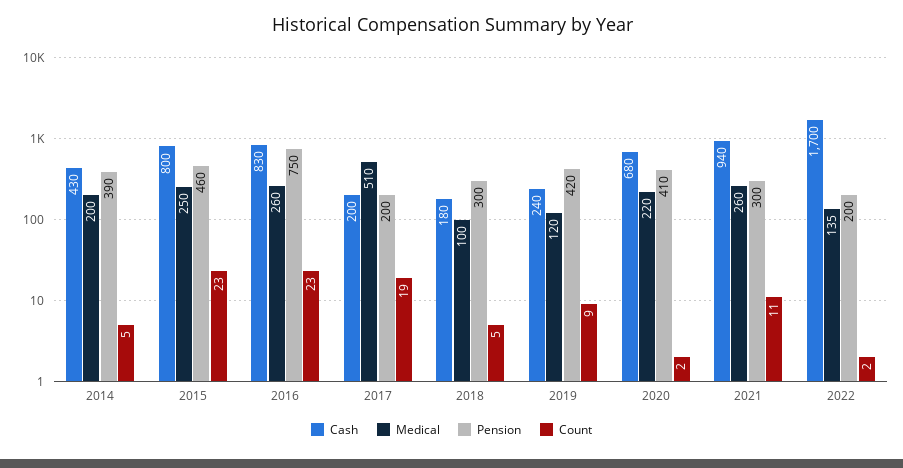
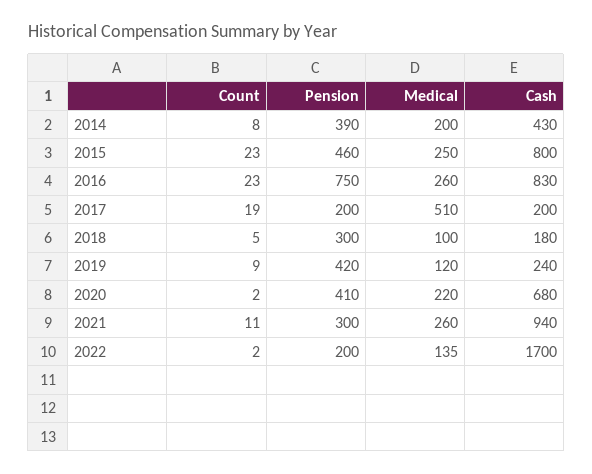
  {
    "Cash": {
      "2014": 430,
      "2015": 800,
      "2016": 830,
      "2017": 200,
      "2018": 180,
      "2019": 240,
      "2020": 680,
      "2021": 940,
      "2022": 1700
    },
    "Medical": {
      "2014": 200,
      "2015": 250,
      "2016": 260,
      "2017": 510,
      "2018": 100,
      "2019": 120,
      "2020": 220,
      "2021": 260,
      "2022": 135
    },
    "Pension": {
      "2014": 390,
      "2015": 460,
      "2016": 750,
      "2017": 200,
      "2018": 300,
      "2019": 420,
      "2020": 410,
      "2021": 300,
      "2022": 200
    },
    "Count": {
-     "2014": 5,
+     "2014": 8,
      "2015": 23,
      "2016": 23,
      "2017": 19,
      "2018": 5,
      "2019": 9,
      "2020": 2,
      "2021": 11,
      "2022": 2
    }
  }

